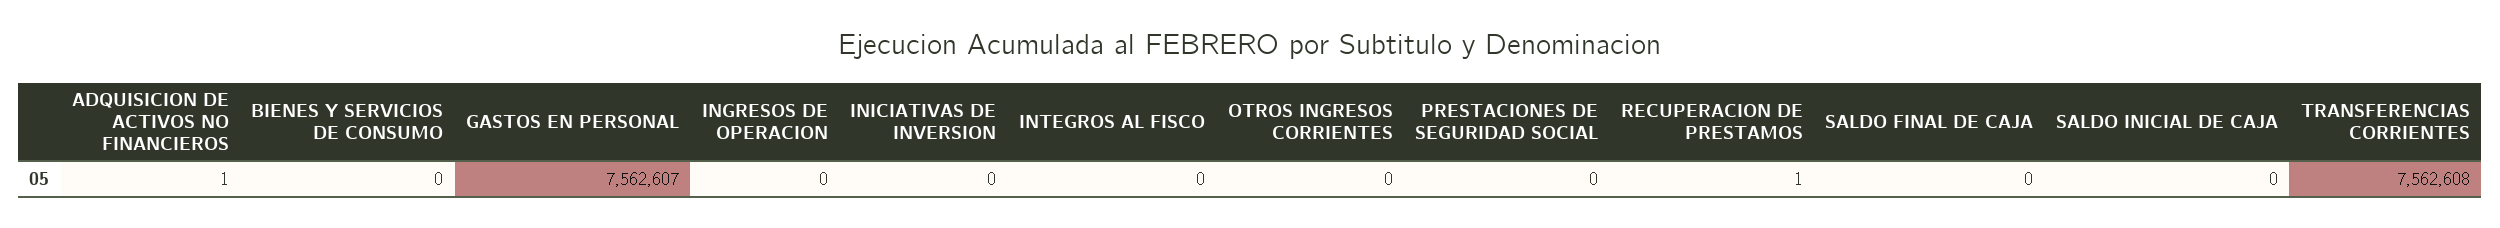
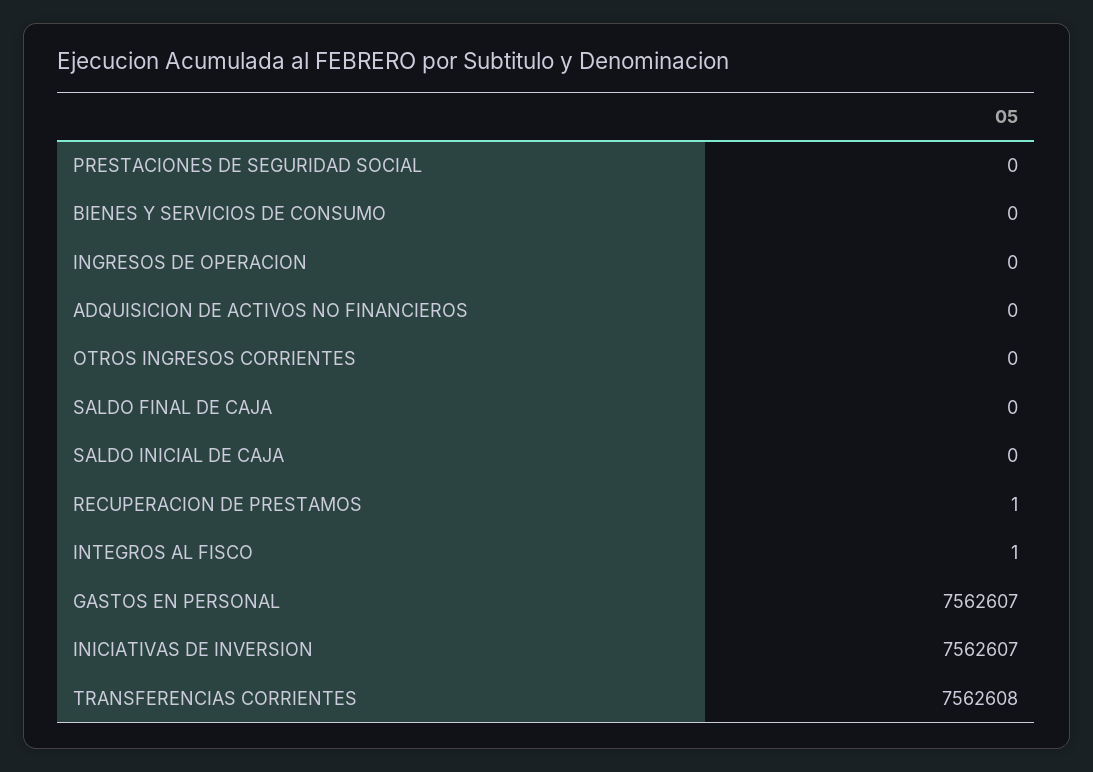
  {
-   "ADQUISICION DE ACTIVOS NO FINANCIEROS": 1,
+   "ADQUISICION DE ACTIVOS NO FINANCIEROS": 0,
    "BIENES Y SERVICIOS DE CONSUMO": 0,
    "GASTOS EN PERSONAL": 7562607,
    "INGRESOS DE OPERACION": 0,
-   "INICIATIVAS DE INVERSION": 0,
+   "INICIATIVAS DE INVERSION": 7562607,
-   "INTEGROS AL FISCO": 0,
+   "INTEGROS AL FISCO": 1,
    "OTROS INGRESOS CORRIENTES": 0,
    "PRESTACIONES DE SEGURIDAD SOCIAL": 0,
    "RECUPERACION DE PRESTAMOS": 1,
    "SALDO FINAL DE CAJA": 0,
    "SALDO INICIAL DE CAJA": 0,
    "TRANSFERENCIAS CORRIENTES": 7562608
  }

